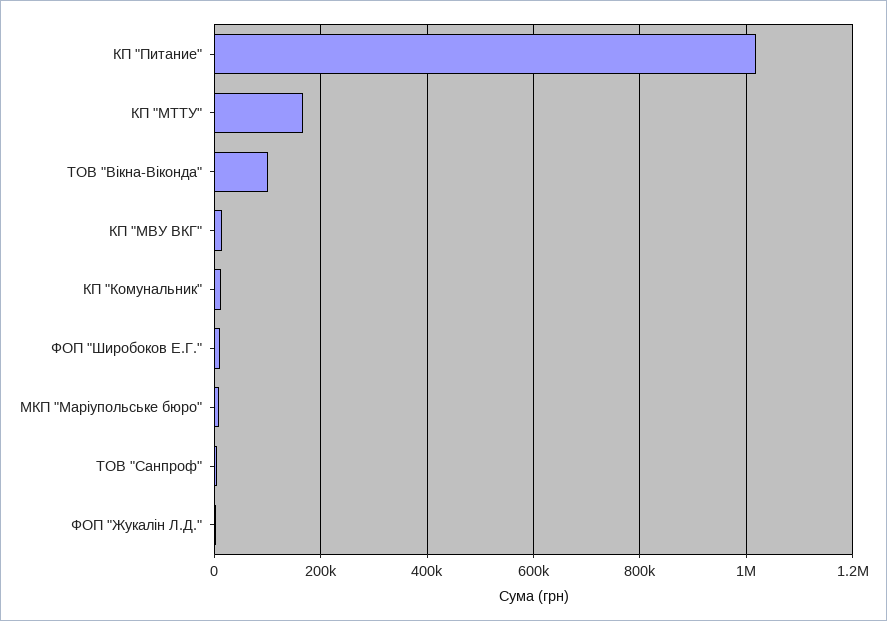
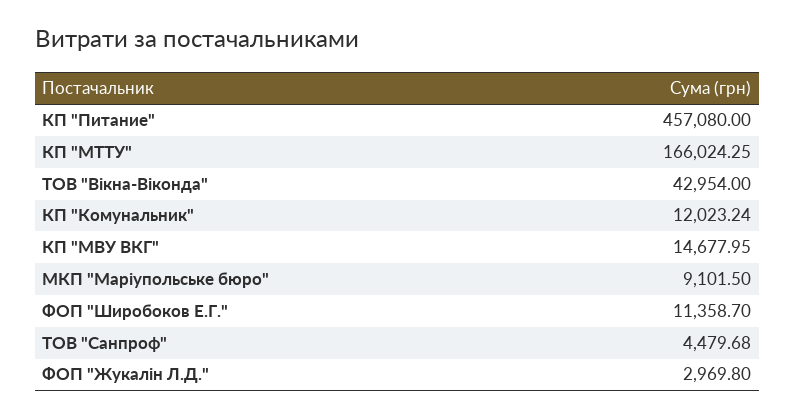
  {
-   "КП \"Питание\"": 1020000,
+   "КП \"Питание\"": 457080,
    "КП \"МТТУ\"": 166024.25,
-   "ТОВ \"Вікна-Віконда\"": 100000,
+   "ТОВ \"Вікна-Віконда\"": 42954,
    "КП \"МВУ ВКГ\"": 14677.95,
    "КП \"Комунальник\"": 12023.24,
    "ФОП \"Широбоков Е.Г.\"": 11358.7,
    "МКП \"Маріупольське бюро\"": 9101.5,
    "ТОВ \"Санпроф\"": 4479.68,
    "ФОП \"Жукалін Л.Д.\"": 2969.8
  }

